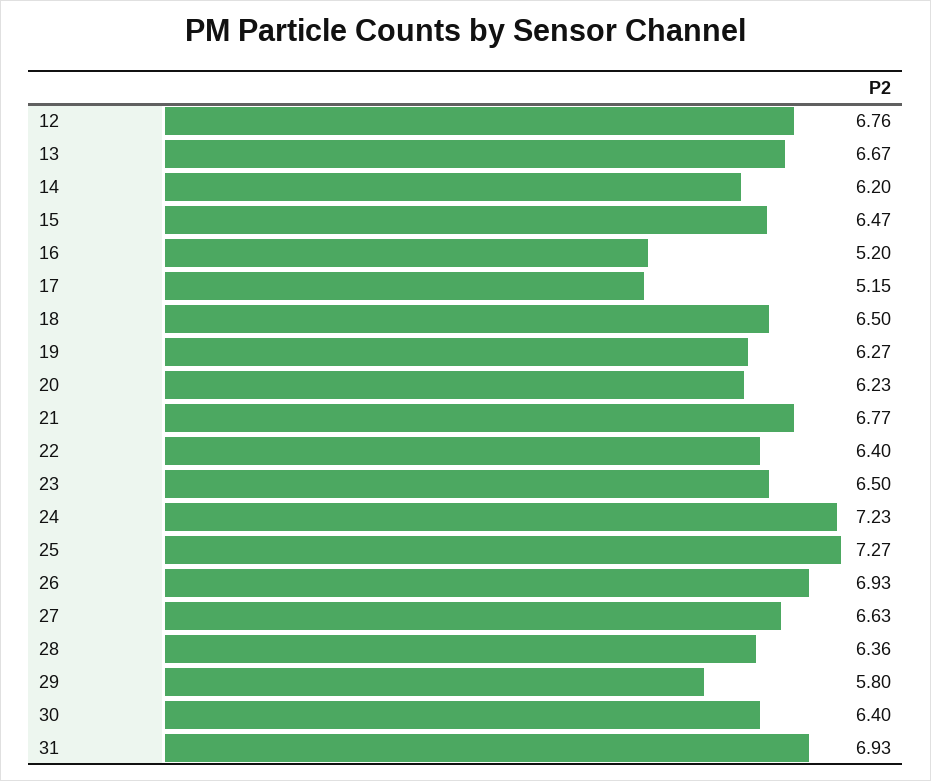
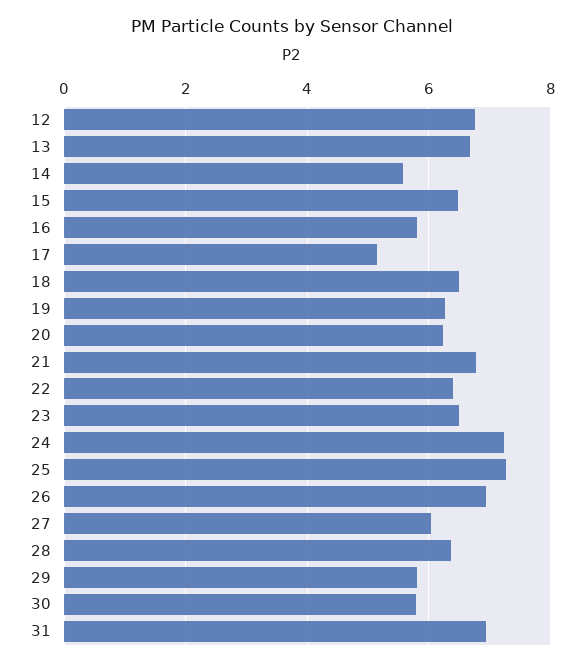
  {
    "12": 6.76,
    "13": 6.67,
-   "14": 6.2,
+   "14": 5.6,
    "15": 6.47,
-   "16": 5.2,
+   "16": 5.8,
    "17": 5.15,
    "18": 6.5,
    "19": 6.27,
    "20": 6.23,
    "21": 6.77,
    "22": 6.4,
    "23": 6.5,
    "24": 7.23,
    "25": 7.27,
    "26": 6.93,
-   "27": 6.63,
+   "27": 6,
    "28": 6.36,
    "29": 5.8,
-   "30": 6.4,
+   "30": 5.8,
    "31": 6.93
  }

